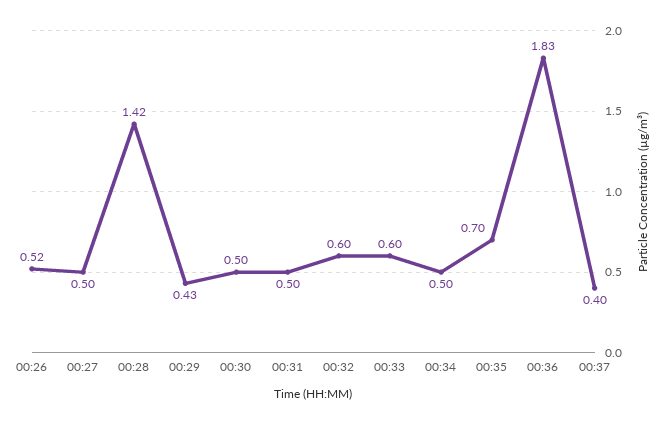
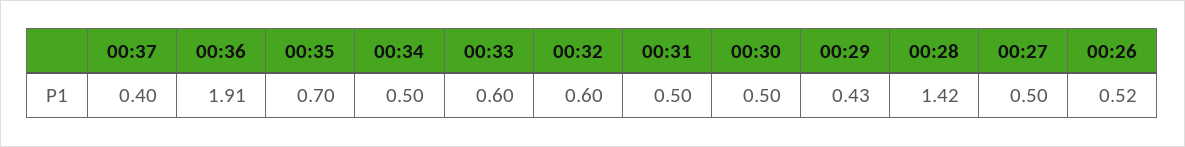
  {
    "00:26": 0.52,
    "00:27": 0.5,
    "00:28": 1.42,
    "00:29": 0.43,
    "00:30": 0.5,
    "00:31": 0.5,
    "00:32": 0.6,
    "00:33": 0.6,
    "00:34": 0.5,
    "00:35": 0.7,
-   "00:36": 1.83,
+   "00:36": 1.91,
    "00:37": 0.4
  }

